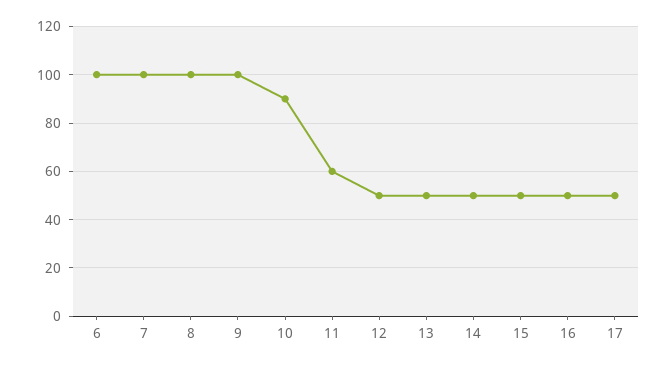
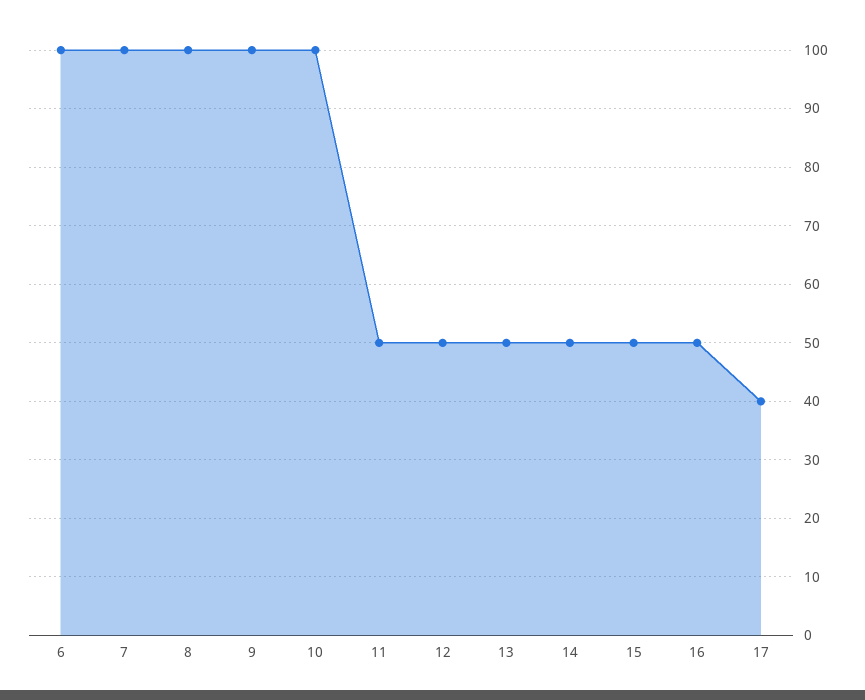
  {
    "6": 100,
    "7": 100,
    "8": 100,
    "9": 100,
-   "10": 90,
+   "10": 100,
-   "11": 60,
+   "11": 50,
    "12": 50,
    "13": 50,
    "14": 50,
    "15": 50,
    "16": 50,
-   "17": 50
+   "17": 40
  }

